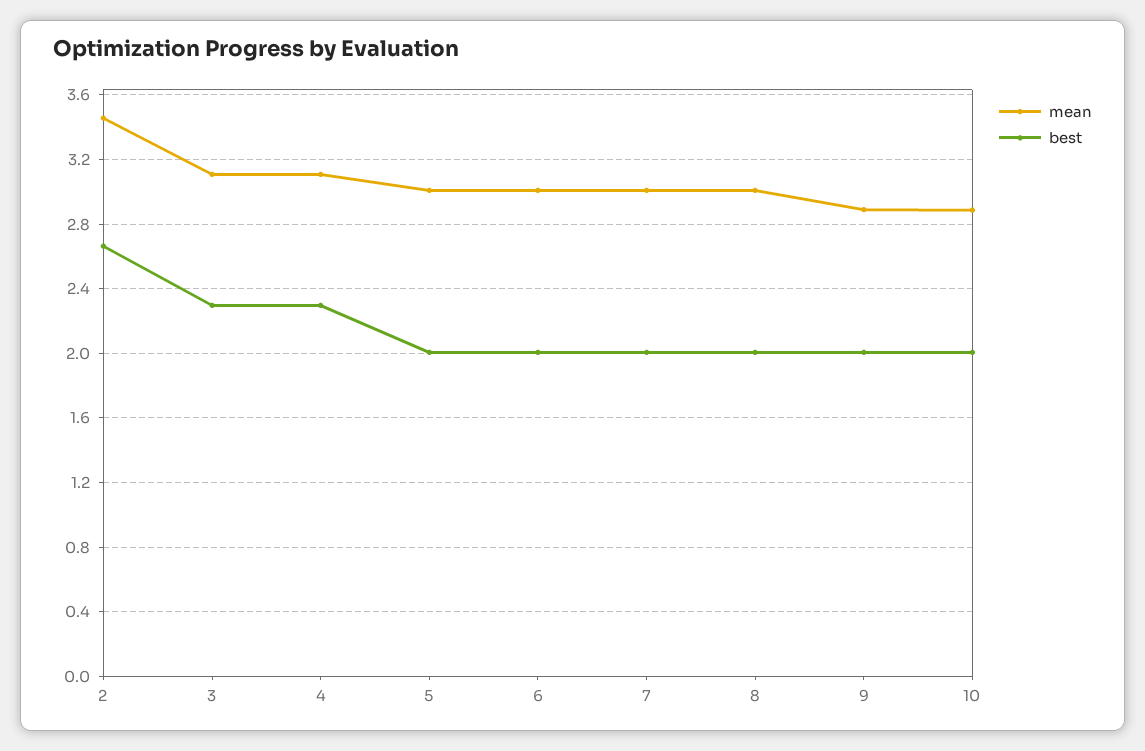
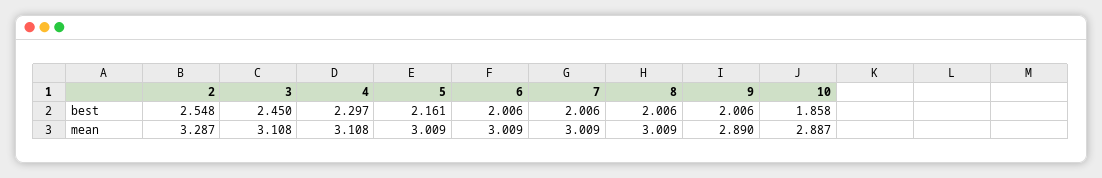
  {
    "mean": {
-     "2": 3.45,
+     "2": 3.287,
      "3": 3.108,
      "4": 3.108,
      "5": 3.009,
      "6": 3.009,
      "7": 3.009,
      "8": 3.009,
      "9": 2.89,
      "10": 2.887
    },
    "best": {
-     "2": 2.65,
+     "2": 2.548,
-     "3": 2.3,
+     "3": 2.45,
      "4": 2.297,
-     "5": 2,
+     "5": 2.161,
      "6": 2.006,
      "7": 2.006,
      "8": 2.006,
      "9": 2.006,
-     "10": 2
+     "10": 1.858
    }
  }

